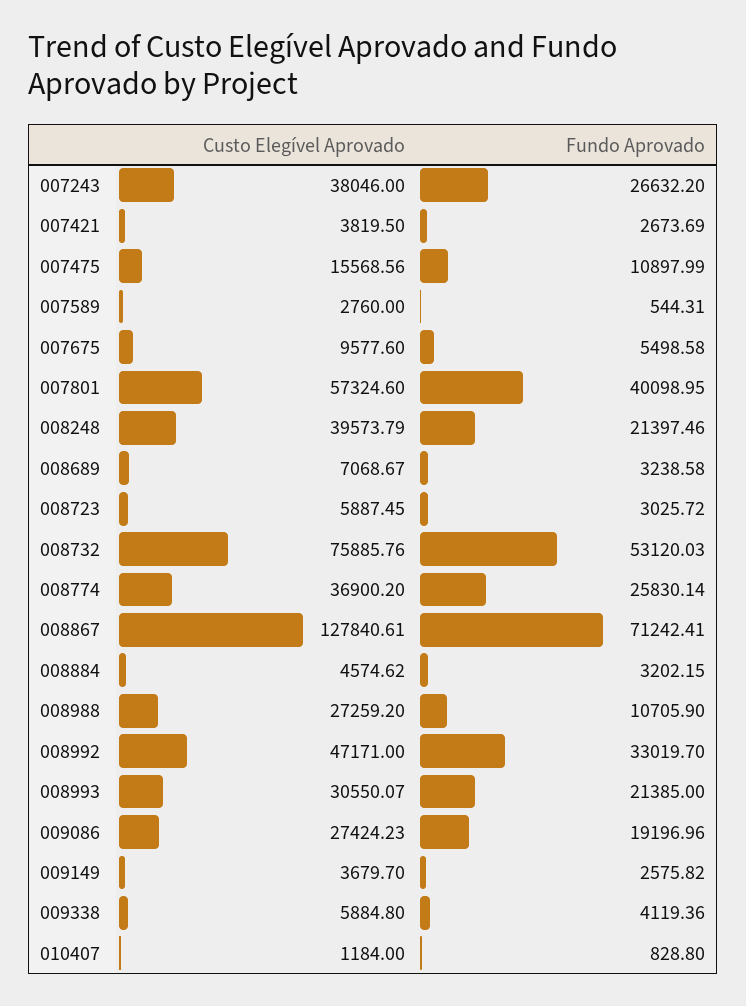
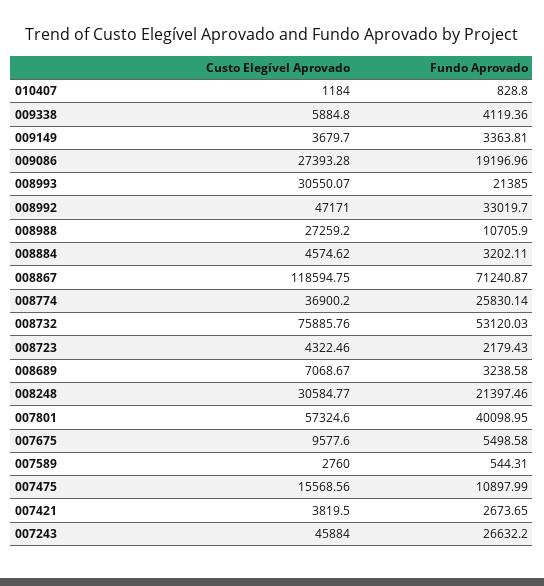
  {
    "Custo Elegível Aprovado": {
-     "007243": 38046,
+     "007243": 45884,
      "007421": 3819.5,
      "007475": 15568.56,
      "007589": 2760,
      "007675": 9577.6,
      "007801": 57324.6,
-     "008248": 39573.79,
+     "008248": 30584.77,
      "008689": 7068.67,
-     "008723": 5887.45,
+     "008723": 4322.46,
      "008732": 75885.76,
      "008774": 36900.2,
-     "008867": 127840.61,
+     "008867": 118594.75,
      "008884": 4574.62,
      "008988": 27259.2,
      "008992": 47171,
      "008993": 30550.07,
-     "009086": 27424.23,
+     "009086": 27393.28,
      "009149": 3679.7,
      "009338": 5884.8,
      "010407": 1184
    },
    "Fundo Aprovado": {
      "007243": 26632.2,
-     "007421": 2673.69,
+     "007421": 2673.65,
      "007475": 10897.99,
      "007589": 544.31,
      "007675": 5498.58,
      "007801": 40098.95,
      "008248": 21397.46,
      "008689": 3238.58,
-     "008723": 3025.72,
+     "008723": 2179.43,
      "008732": 53120.03,
      "008774": 25830.14,
-     "008867": 71242.41,
+     "008867": 71240.87,
-     "008884": 3202.15,
+     "008884": 3202.11,
      "008988": 10705.9,
      "008992": 33019.7,
      "008993": 21385,
      "009086": 19196.96,
-     "009149": 2575.82,
+     "009149": 3363.81,
      "009338": 4119.36,
      "010407": 828.8
    }
  }

